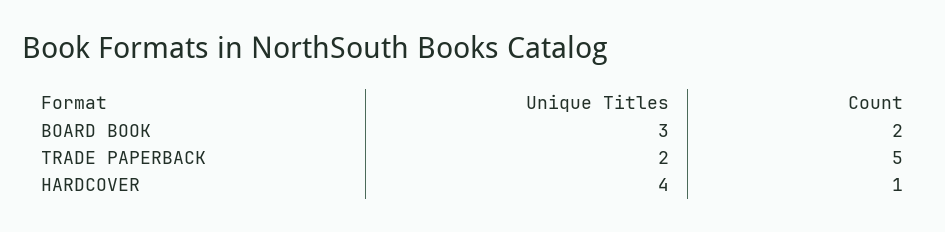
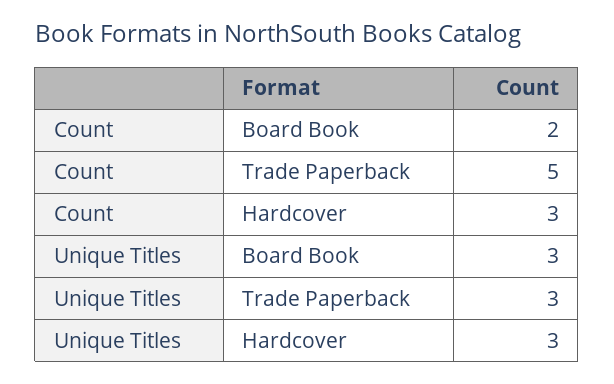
  {
    "Unique Titles": {
      "BOARD BOOK": 3,
-     "TRADE PAPERBACK": 2,
+     "TRADE PAPERBACK": 3,
-     "HARDCOVER": 4
+     "HARDCOVER": 3
    },
    "Count": {
      "BOARD BOOK": 2,
      "TRADE PAPERBACK": 5,
-     "HARDCOVER": 1
+     "HARDCOVER": 3
    }
  }

